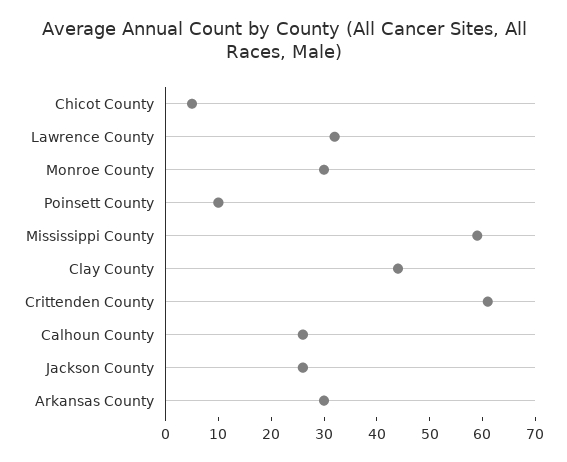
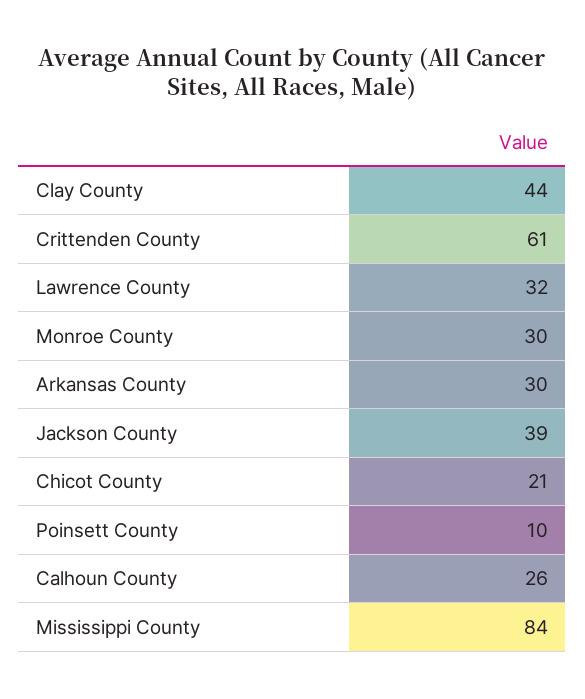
  {
-   "Chicot County": 5,
+   "Chicot County": 21,
    "Lawrence County": 32,
    "Monroe County": 30,
    "Poinsett County": 10,
-   "Mississippi County": 60,
+   "Mississippi County": 84,
    "Clay County": 44,
    "Crittenden County": 61,
    "Calhoun County": 26,
-   "Jackson County": 25,
+   "Jackson County": 39,
    "Arkansas County": 30
  }

